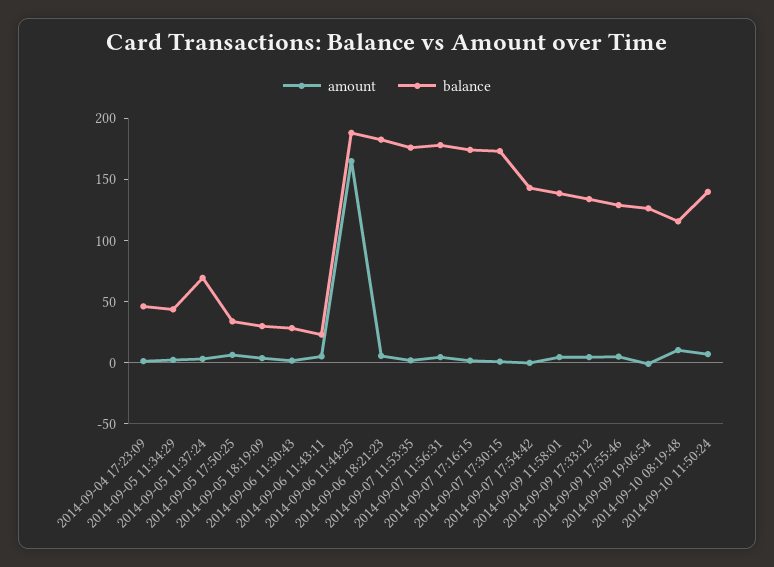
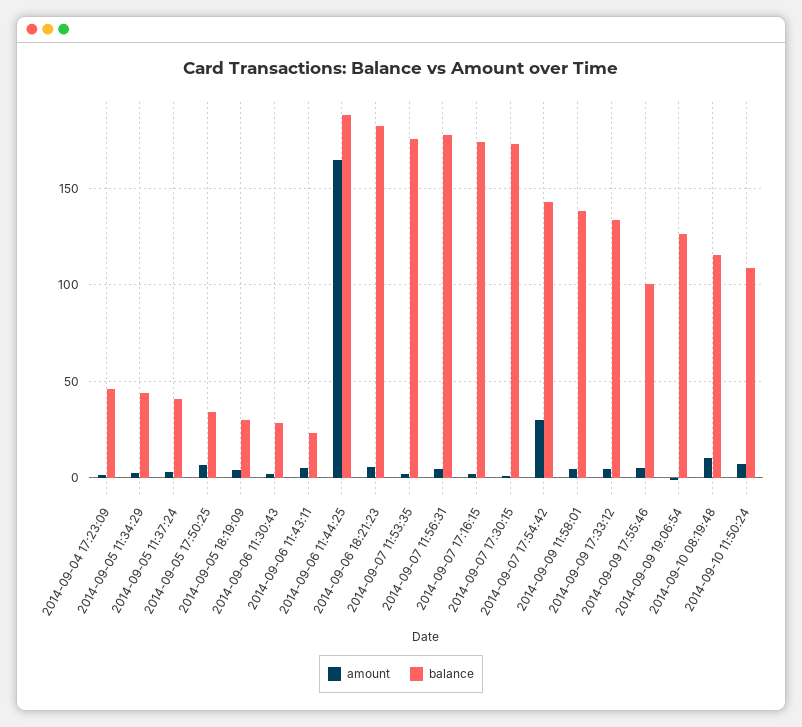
  {
    "amount": {
      "2014-09-04 17:23:09": 0,
      "2014-09-05 11:34:29": 0,
      "2014-09-05 11:37:24": 5,
      "2014-09-05 17:50:25": 5,
      "2014-09-05 18:19:09": 5,
      "2014-09-06 11:30:43": 0,
      "2014-09-06 11:43:11": 5,
      "2014-09-06 11:44:25": 165,
      "2014-09-06 18:21:23": 5,
      "2014-09-07 11:53:35": 0,
      "2014-09-07 11:56:31": 5,
      "2014-09-07 17:16:15": 0,
      "2014-09-07 17:30:15": 0,
-     "2014-09-07 17:54:42": 0,
+     "2014-09-07 17:54:42": 30,
      "2014-09-09 11:58:01": 5,
      "2014-09-09 17:33:12": 5,
      "2014-09-09 17:55:46": 5,
      "2014-09-09 19:06:54": 0,
      "2014-09-10 08:19:48": 10,
      "2014-09-10 11:50:24": 5
    },
    "balance": {
      "2014-09-04 17:23:09": 45,
      "2014-09-05 11:34:29": 45,
-     "2014-09-05 11:37:24": 70,
+     "2014-09-05 11:37:24": 40,
      "2014-09-05 17:50:25": 35,
      "2014-09-05 18:19:09": 30,
      "2014-09-06 11:30:43": 30,
      "2014-09-06 11:43:11": 25,
      "2014-09-06 11:44:25": 190,
      "2014-09-06 18:21:23": 185,
      "2014-09-07 11:53:35": 175,
      "2014-09-07 11:56:31": 180,
      "2014-09-07 17:16:15": 175,
      "2014-09-07 17:30:15": 175,
      "2014-09-07 17:54:42": 145,
      "2014-09-09 11:58:01": 140,
      "2014-09-09 17:33:12": 135,
-     "2014-09-09 17:55:46": 130,
+     "2014-09-09 17:55:46": 100,
      "2014-09-09 19:06:54": 125,
      "2014-09-10 08:19:48": 115,
-     "2014-09-10 11:50:24": 140
+     "2014-09-10 11:50:24": 110
    }
  }

